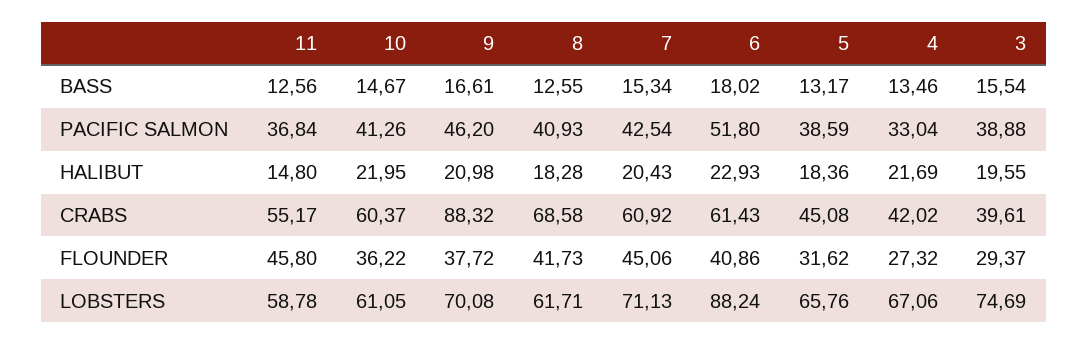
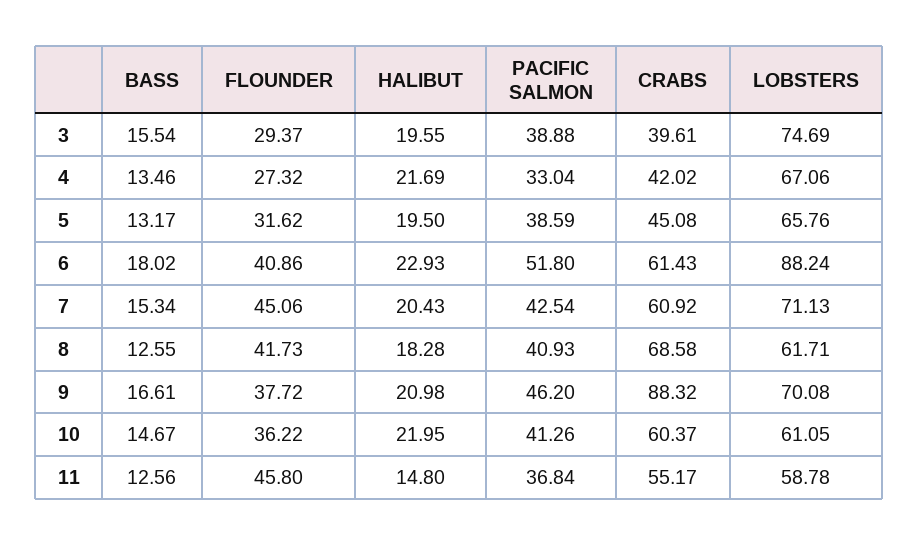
  {
    "11": {
      "BASS": 12.56,
      "PACIFIC SALMON": 36.84,
      "HALIBUT": 14.8,
      "CRABS": 55.17,
      "FLOUNDER": 45.8,
      "LOBSTERS": 58.78
    },
    "10": {
      "BASS": 14.67,
      "PACIFIC SALMON": 41.26,
      "HALIBUT": 21.95,
      "CRABS": 60.37,
      "FLOUNDER": 36.22,
      "LOBSTERS": 61.05
    },
    "9": {
      "BASS": 16.61,
      "PACIFIC SALMON": 46.2,
      "HALIBUT": 20.98,
      "CRABS": 88.32,
      "FLOUNDER": 37.72,
      "LOBSTERS": 70.08
    },
    "8": {
      "BASS": 12.55,
      "PACIFIC SALMON": 40.93,
      "HALIBUT": 18.28,
      "CRABS": 68.58,
      "FLOUNDER": 41.73,
      "LOBSTERS": 61.71
    },
    "7": {
      "BASS": 15.34,
      "PACIFIC SALMON": 42.54,
      "HALIBUT": 20.43,
      "CRABS": 60.92,
      "FLOUNDER": 45.06,
      "LOBSTERS": 71.13
    },
    "6": {
      "BASS": 18.02,
      "PACIFIC SALMON": 51.8,
      "HALIBUT": 22.93,
      "CRABS": 61.43,
      "FLOUNDER": 40.86,
      "LOBSTERS": 88.24
    },
    "5": {
      "BASS": 13.17,
      "PACIFIC SALMON": 38.59,
-     "HALIBUT": 18.36,
+     "HALIBUT": 19.5,
      "CRABS": 45.08,
      "FLOUNDER": 31.62,
      "LOBSTERS": 65.76
    },
    "4": {
      "BASS": 13.46,
      "PACIFIC SALMON": 33.04,
      "HALIBUT": 21.69,
      "CRABS": 42.02,
      "FLOUNDER": 27.32,
      "LOBSTERS": 67.06
    },
    "3": {
      "BASS": 15.54,
      "PACIFIC SALMON": 38.88,
      "HALIBUT": 19.55,
      "CRABS": 39.61,
      "FLOUNDER": 29.37,
      "LOBSTERS": 74.69
    }
  }

